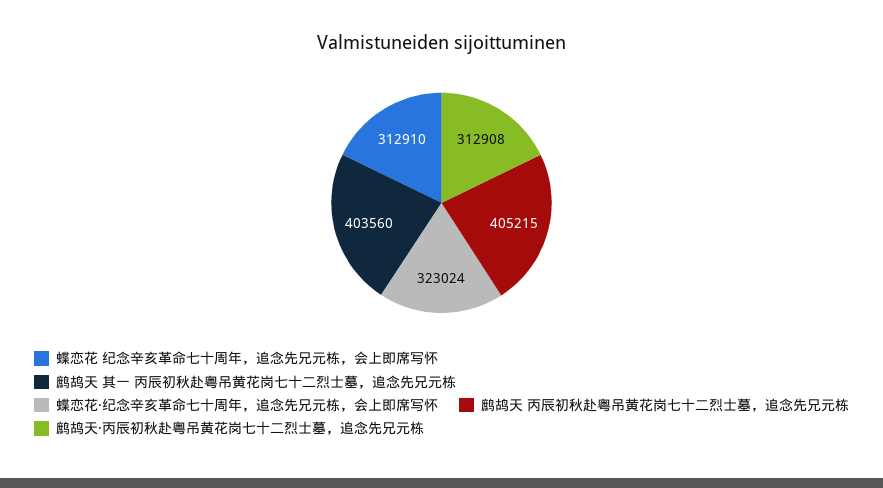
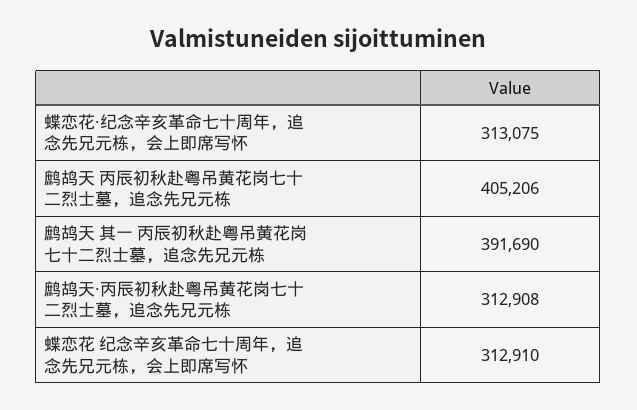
  {
    "蝶恋花 纪念辛亥革命七十周年，追念先兄元栋，会上即席写怀": 312910,
-   "鹧鸪天 其一 丙辰初秋赴粤吊黄花岗七十二烈士墓，追念先兄元栋": 403560,
+   "鹧鸪天 其一 丙辰初秋赴粤吊黄花岗七十二烈士墓，追念先兄元栋": 391690,
-   "蝶恋花·纪念辛亥革命七十周年，追念先兄元栋，会上即席写怀": 323024,
+   "蝶恋花·纪念辛亥革命七十周年，追念先兄元栋，会上即席写怀": 313075,
-   "鹧鸪天 丙辰初秋赴粤吊黄花岗七十二烈士墓，追念先兄元栋": 405215,
+   "鹧鸪天 丙辰初秋赴粤吊黄花岗七十二烈士墓，追念先兄元栋": 405206,
    "鹧鸪天·丙辰初秋赴粤吊黄花岗七十二烈士墓，追念先兄元栋": 312908
  }

